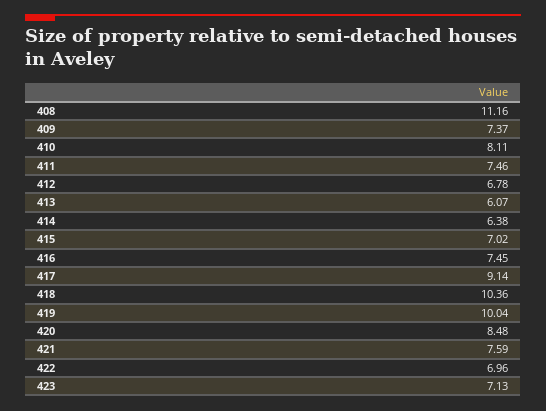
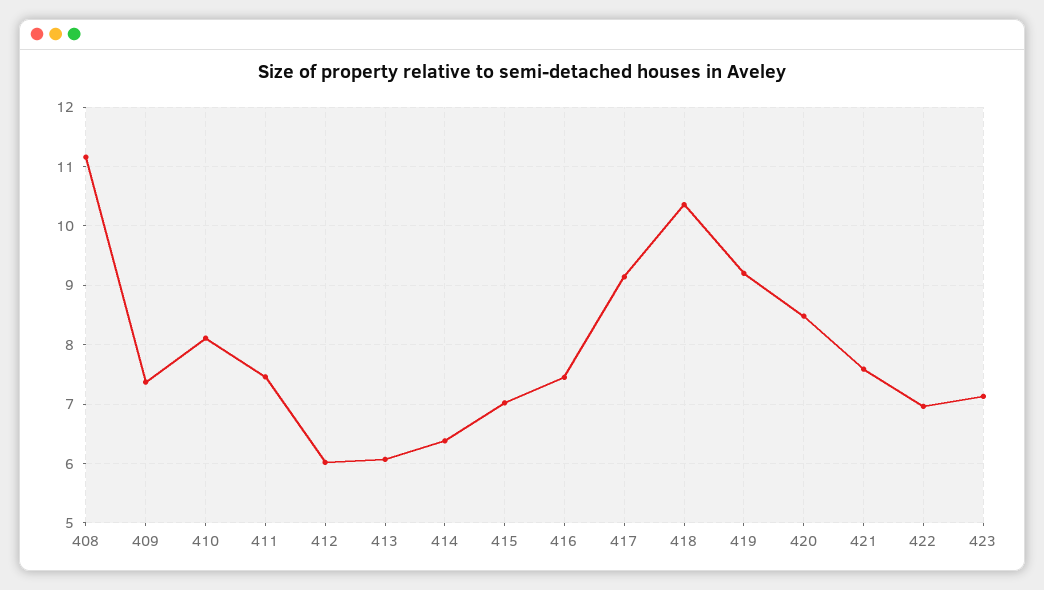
  {
    "408": 11.16,
    "409": 7.37,
    "410": 8.11,
    "411": 7.46,
-   "412": 6.78,
+   "412": 6,
    "413": 6.07,
    "414": 6.38,
    "415": 7.02,
    "416": 7.45,
    "417": 9.14,
    "418": 10.36,
-   "419": 10.04,
+   "419": 9.2,
    "420": 8.48,
    "421": 7.59,
    "422": 6.96,
    "423": 7.13
  }

